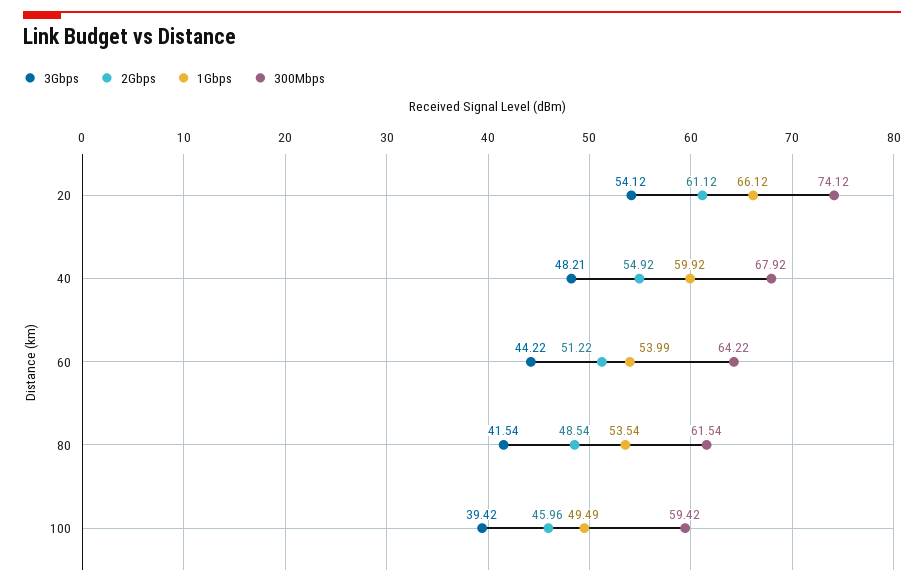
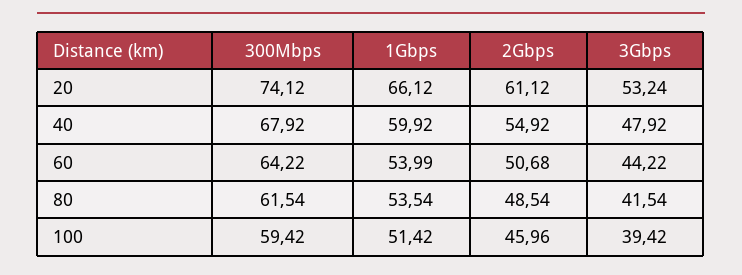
  {
    "3Gbps": {
-     "20": 54.12,
+     "20": 53.24,
-     "40": 48.21,
+     "40": 47.92,
      "60": 44.22,
      "80": 41.54,
      "100": 39.42
    },
    "2Gbps": {
      "20": 61.12,
      "40": 54.92,
-     "60": 51.22,
+     "60": 50.68,
      "80": 48.54,
      "100": 45.96
    },
    "1Gbps": {
      "20": 66.12,
      "40": 59.92,
      "60": 53.99,
      "80": 53.54,
-     "100": 49.49
+     "100": 51.42
    },
    "300Mbps": {
      "20": 74.12,
      "40": 67.92,
      "60": 64.22,
      "80": 61.54,
      "100": 59.42
    }
  }

